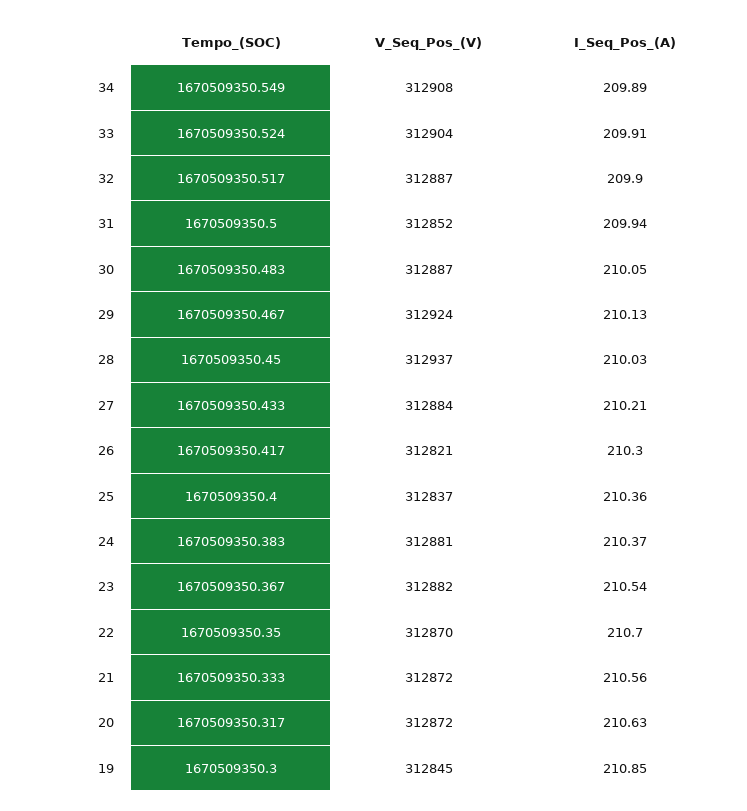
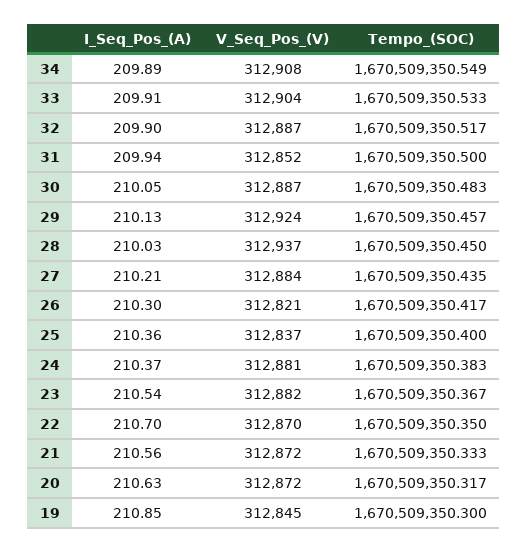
  {
    "Tempo_(SOC)": {
      "34": 1670509350.549,
-     "33": 1670509350.524,
+     "33": 1670509350.533,
      "32": 1670509350.517,
      "31": 1670509350.5,
      "30": 1670509350.483,
-     "29": 1670509350.467,
+     "29": 1670509350.457,
      "28": 1670509350.45,
-     "27": 1670509350.433,
+     "27": 1670509350.435,
      "26": 1670509350.417,
      "25": 1670509350.4,
      "24": 1670509350.383,
      "23": 1670509350.367,
      "22": 1670509350.35,
      "21": 1670509350.333,
      "20": 1670509350.317,
      "19": 1670509350.3
    },
    "V_Seq_Pos_(V)": {
      "34": 312908,
      "33": 312904,
      "32": 312887,
      "31": 312852,
      "30": 312887,
      "29": 312924,
      "28": 312937,
      "27": 312884,
      "26": 312821,
      "25": 312837,
      "24": 312881,
      "23": 312882,
      "22": 312870,
      "21": 312872,
      "20": 312872,
      "19": 312845
    },
    "I_Seq_Pos_(A)": {
      "34": 209.89,
      "33": 209.91,
      "32": 209.9,
      "31": 209.94,
      "30": 210.05,
      "29": 210.13,
      "28": 210.03,
      "27": 210.21,
      "26": 210.3,
      "25": 210.36,
      "24": 210.37,
      "23": 210.54,
      "22": 210.7,
      "21": 210.56,
      "20": 210.63,
      "19": 210.85
    }
  }

